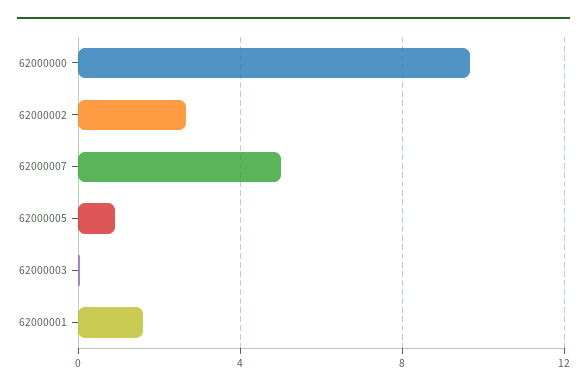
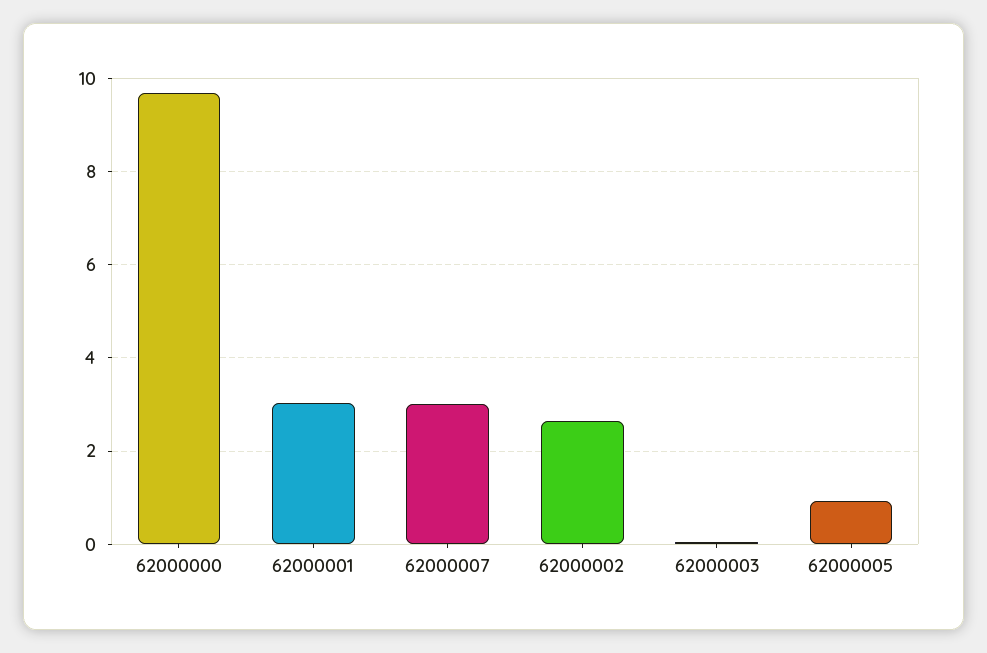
  {
    "62000000": 9.6,
    "62000002": 2.6,
-   "62000007": 5,
+   "62000007": 3,
    "62000005": 1,
    "62000003": 0,
-   "62000001": 1.5
+   "62000001": 3
  }

